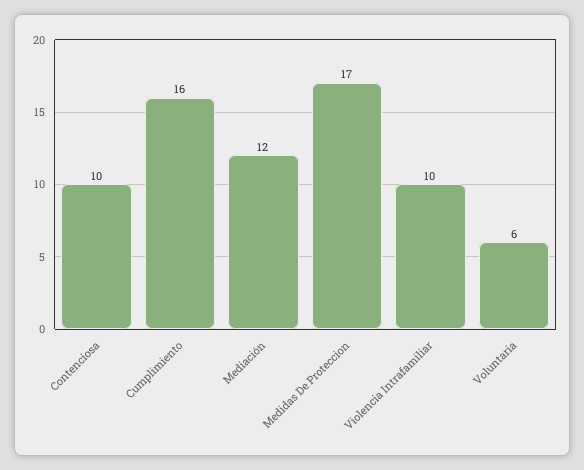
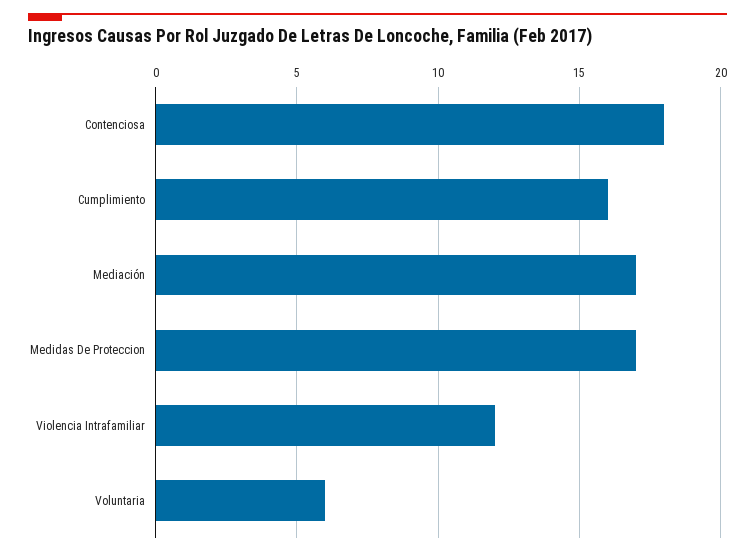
  {
-   "Contenciosa": 10,
+   "Contenciosa": 18,
    "Cumplimiento": 16,
-   "Mediación": 12,
+   "Mediación": 17,
    "Medidas De Proteccion": 17,
-   "Violencia Intrafamiliar": 10,
+   "Violencia Intrafamiliar": 12,
    "Voluntaria": 6
  }

